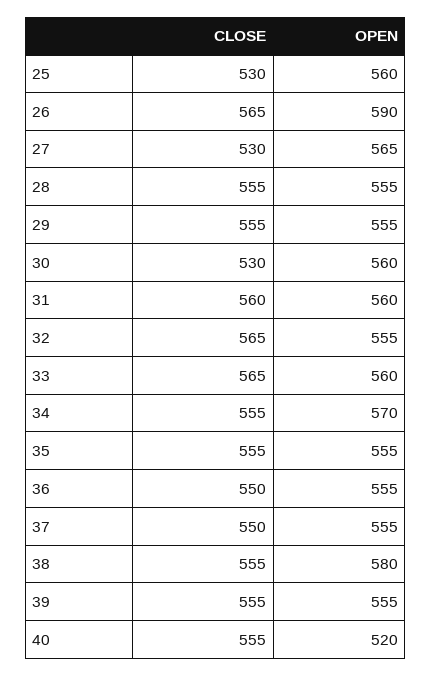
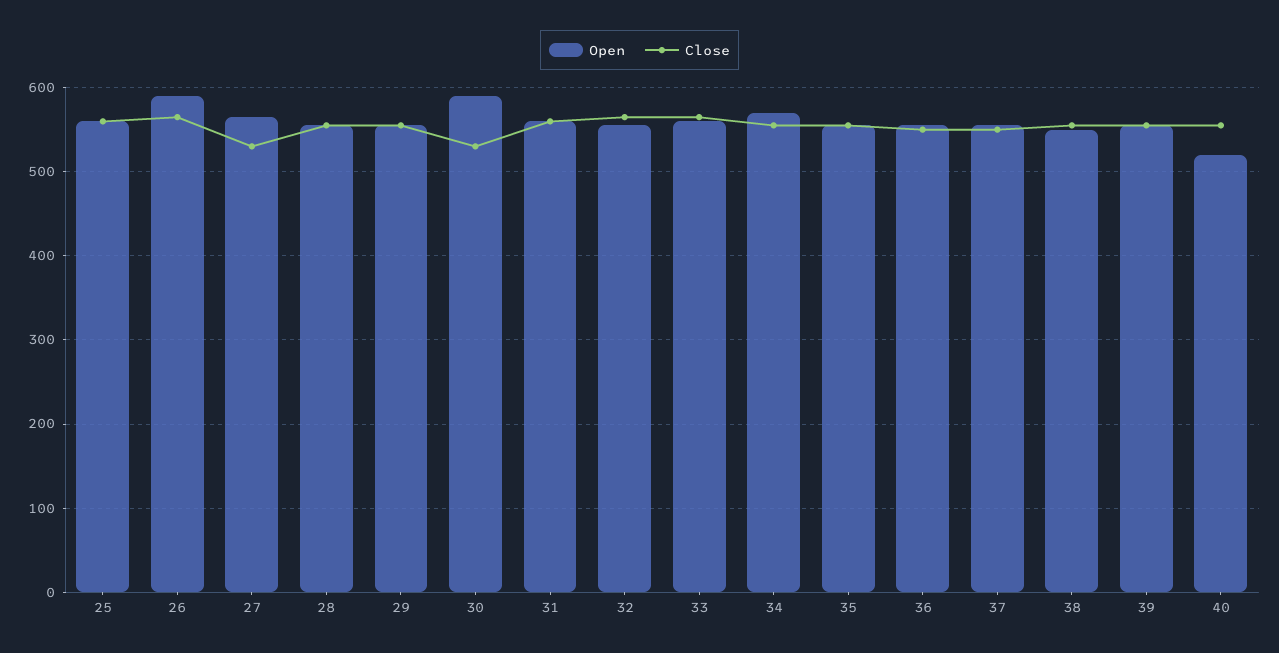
  {
    "CLOSE": {
-     "25": 530,
+     "25": 560,
      "26": 565,
      "27": 530,
      "28": 555,
      "29": 555,
      "30": 530,
      "31": 560,
      "32": 565,
      "33": 565,
      "34": 555,
      "35": 555,
      "36": 550,
      "37": 550,
      "38": 555,
      "39": 555,
      "40": 555
    },
    "OPEN": {
      "25": 560,
      "26": 590,
      "27": 565,
      "28": 555,
      "29": 555,
-     "30": 560,
+     "30": 590,
      "31": 560,
      "32": 555,
      "33": 560,
      "34": 570,
      "35": 555,
      "36": 555,
      "37": 555,
-     "38": 580,
+     "38": 550,
      "39": 555,
      "40": 520
    }
  }

